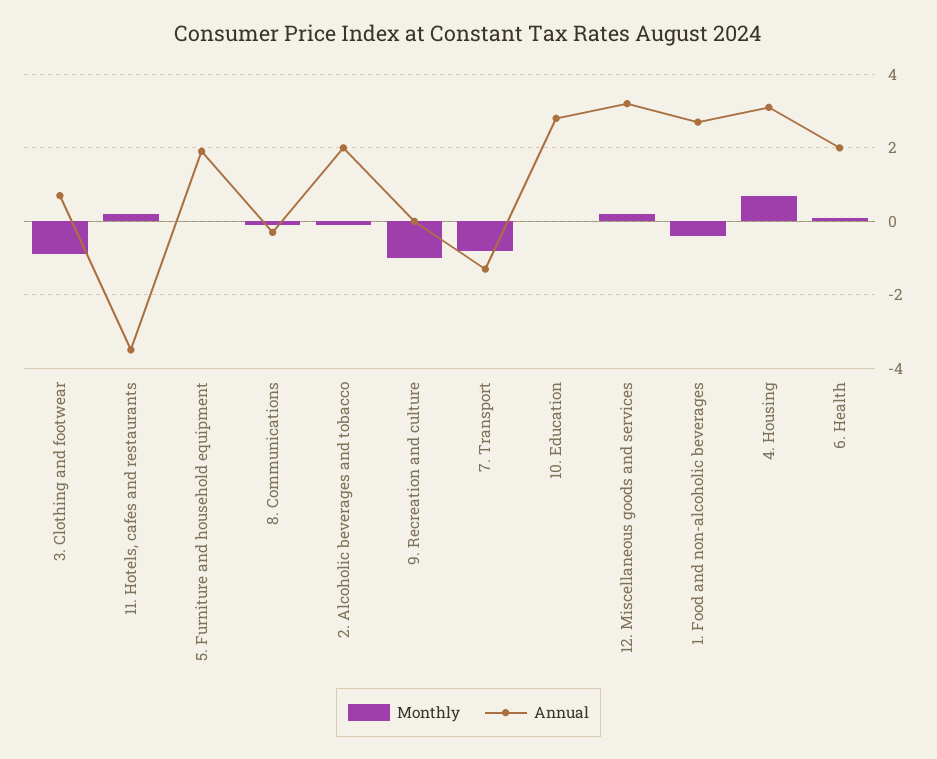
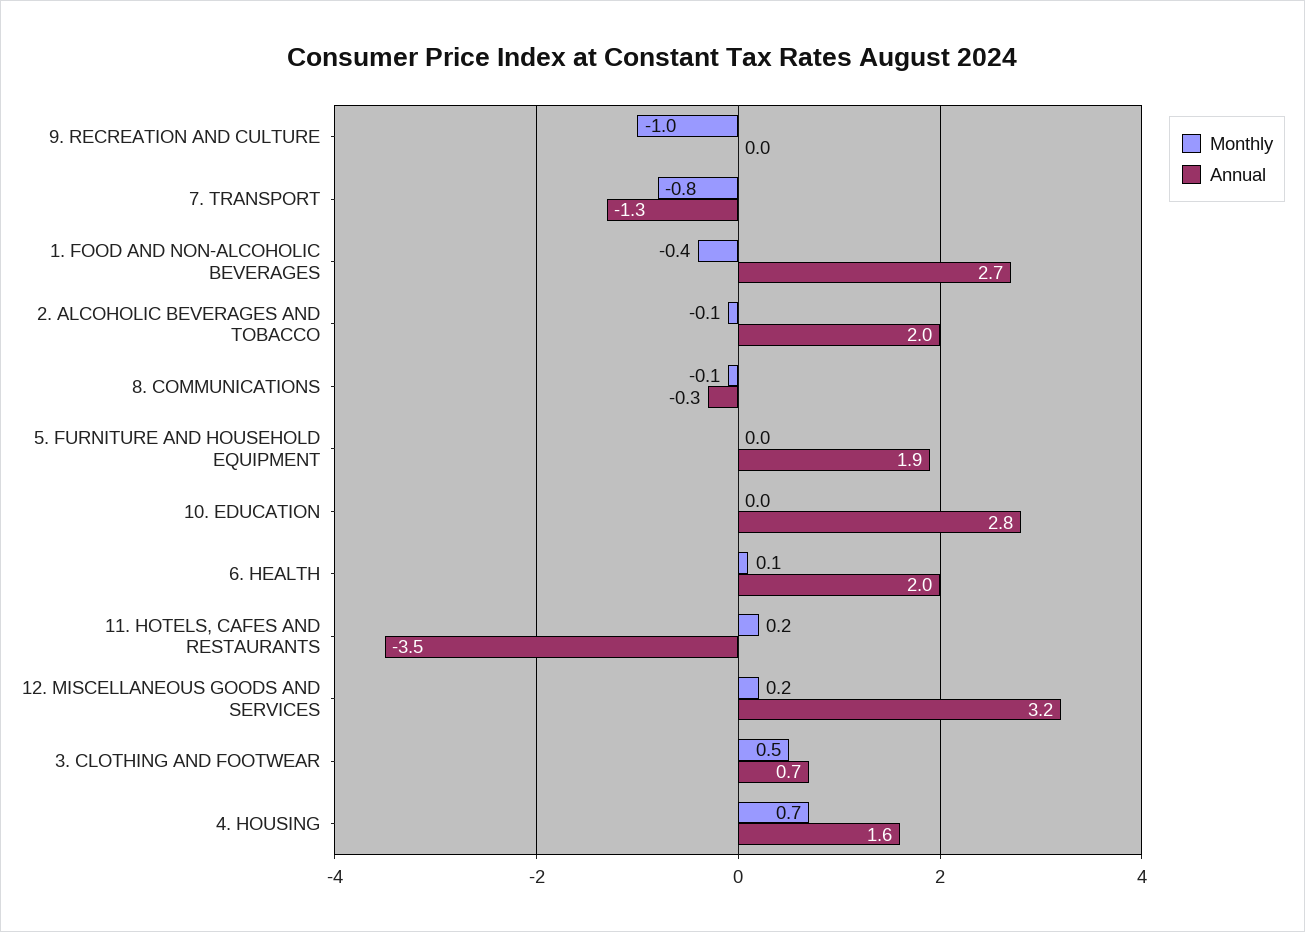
  {
    "Monthly": {
-     "3. Clothing and footwear": -1,
+     "3. Clothing and footwear": 0.5,
      "11. Hotels, cafes and restaurants": 0.2,
      "5. Furniture and household equipment": 0,
      "8. Communications": -0.1,
      "2. Alcoholic beverages and tobacco": -0.1,
      "9. Recreation and culture": -1,
      "7. Transport": -0.8,
      "10. Education": 0,
      "12. Miscellaneous goods and services": 0.2,
      "1. Food and non-alcoholic beverages": -0.4,
      "4. Housing": 0.7,
      "6. Health": 0.1
    },
    "Annual": {
      "3. Clothing and footwear": 0.7,
      "11. Hotels, cafes and restaurants": -3.5,
      "5. Furniture and household equipment": 1.9,
      "8. Communications": -0.3,
      "2. Alcoholic beverages and tobacco": 2,
      "9. Recreation and culture": 0,
      "7. Transport": -1.3,
      "10. Education": 2.8,
      "12. Miscellaneous goods and services": 3.2,
      "1. Food and non-alcoholic beverages": 2.7,
-     "4. Housing": 3,
+     "4. Housing": 1.6,
      "6. Health": 2
    }
  }

